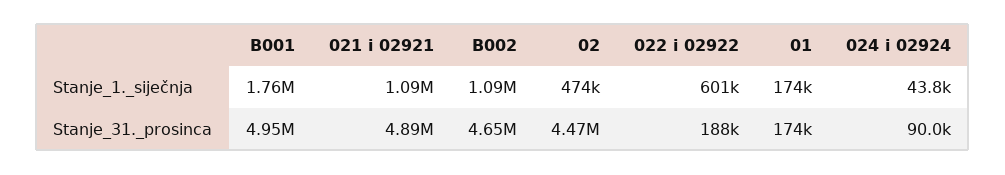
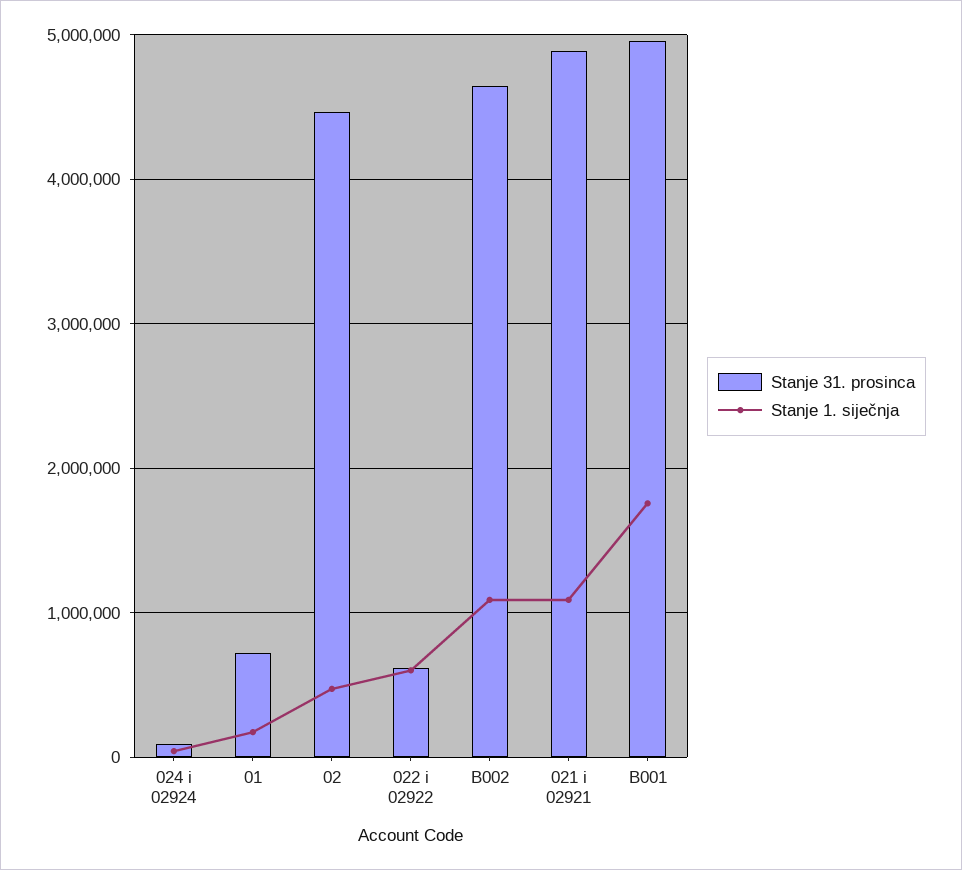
  {
    "Stanje_1._siječnja": {
      "B001": 1760000,
      "021 i 02921": 1090000,
      "B002": 1090000,
      "02": 474000,
      "022 i 02922": 601000,
      "01": 174000,
      "024 i 02924": 43800
    },
    "Stanje_31._prosinca": {
      "B001": 4950000,
      "021 i 02921": 4890000,
      "B002": 4650000,
      "02": 4470000,
-     "022 i 02922": 188000,
+     "022 i 02922": 600000,
-     "01": 174000,
+     "01": 700000,
      "024 i 02924": 90000
    }
  }

